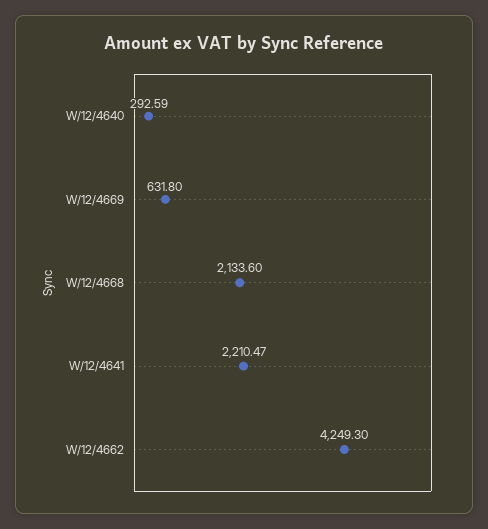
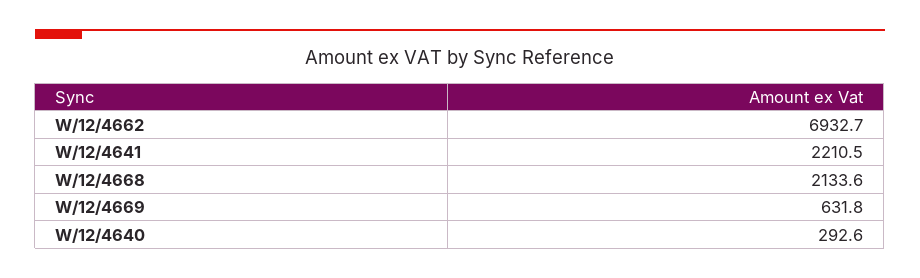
  {
    "W/12/4640": 292.59,
    "W/12/4669": 631.8,
    "W/12/4668": 2133.6,
    "W/12/4641": 2210.47,
-   "W/12/4662": 4249.3
+   "W/12/4662": 6932.7
  }

